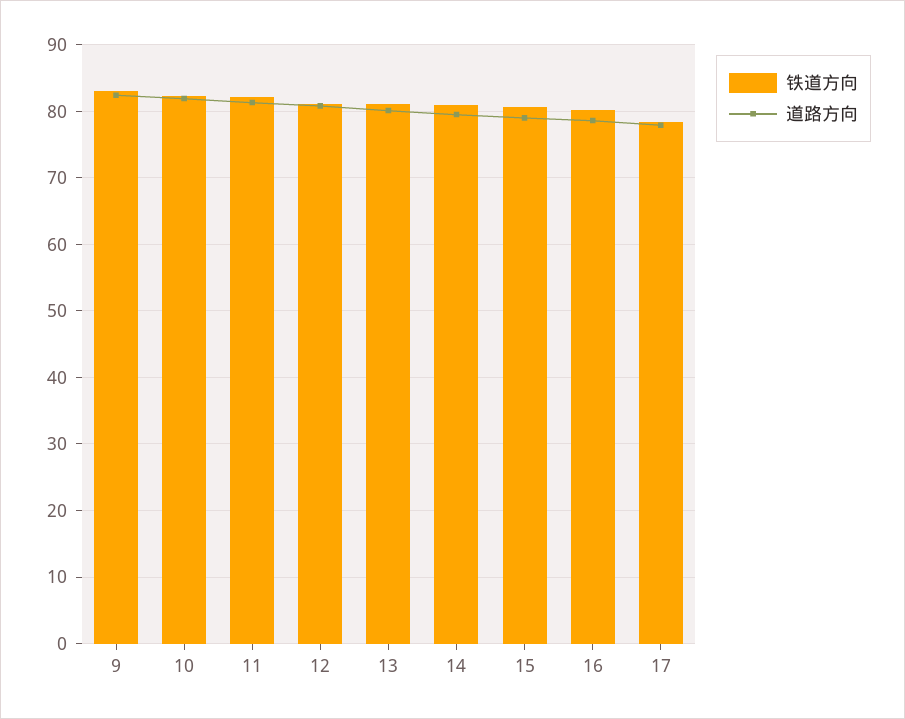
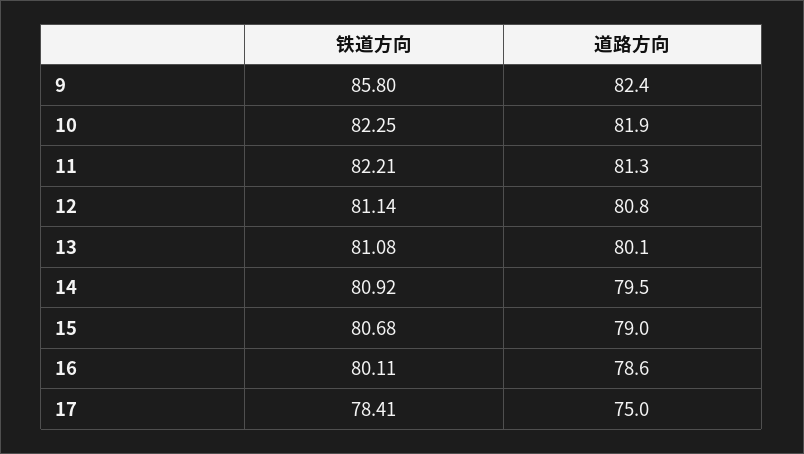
  {
    "铁道方向": {
-     "9": 83,
+     "9": 85.8,
      "10": 82.25,
      "11": 82.21,
      "12": 81.14,
      "13": 81.08,
      "14": 80.92,
      "15": 80.68,
      "16": 80.11,
      "17": 78.41
    },
    "道路方向": {
      "9": 82.4,
      "10": 81.9,
      "11": 81.3,
      "12": 80.8,
      "13": 80.1,
      "14": 79.5,
      "15": 79,
      "16": 78.6,
-     "17": 78
+     "17": 75
    }
  }

